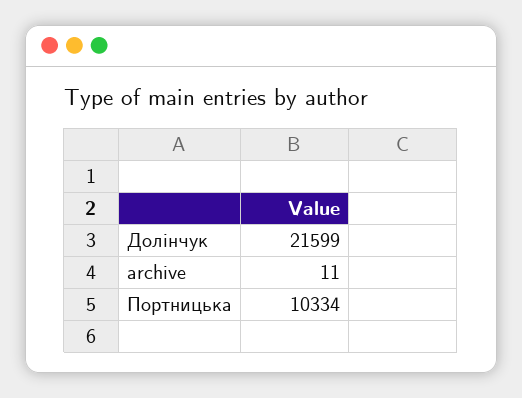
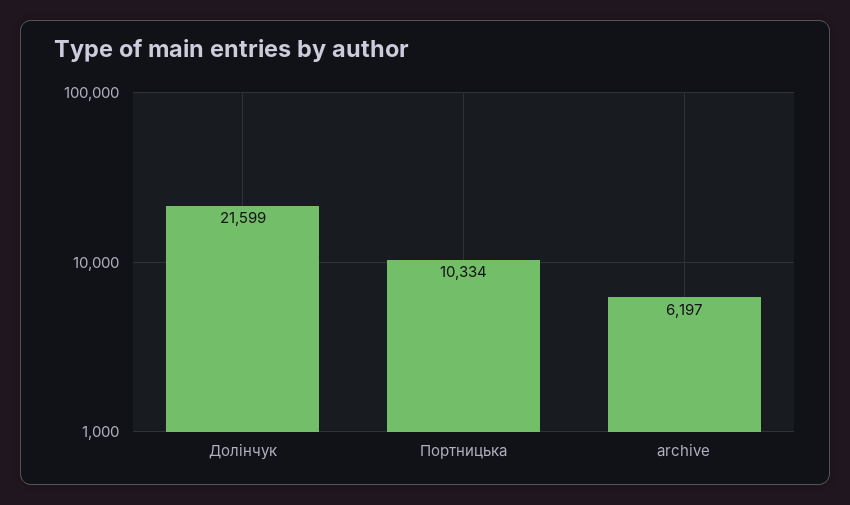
  {
    "Долінчук": 21599,
-   "archive": 11,
+   "archive": 6197,
    "Портницька": 10334
  }

